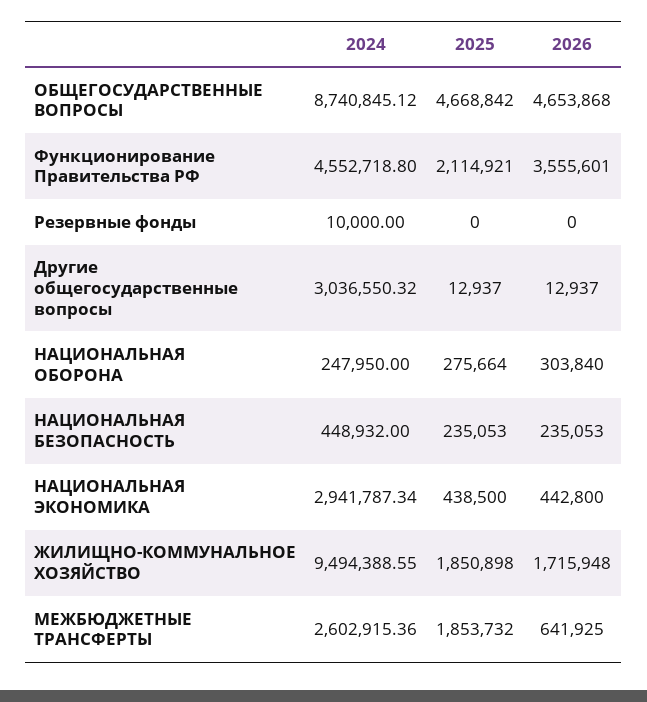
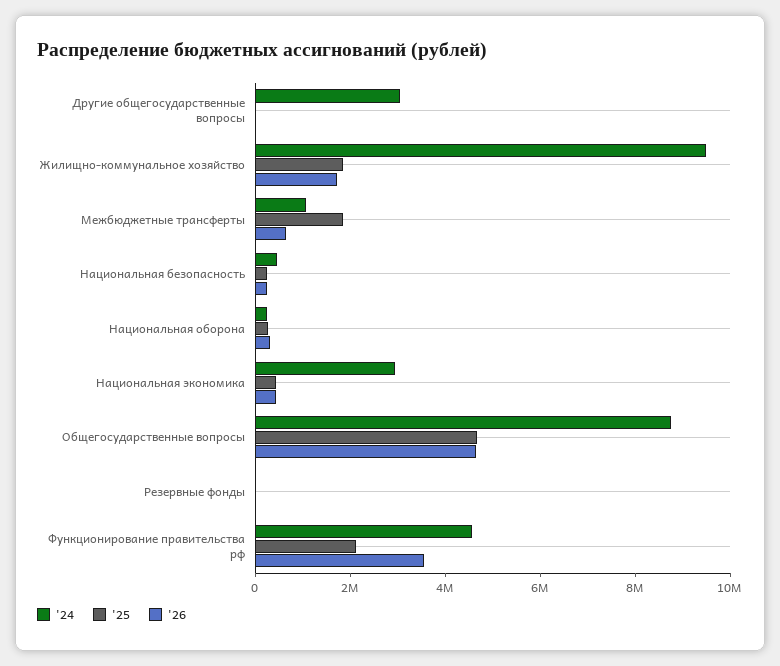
  {
    "2024": {
      "ОБЩЕГОСУДАРСТВЕННЫЕ ВОПРОСЫ": 8740845.12,
      "Функционирование Правительства РФ": 4552718.8,
      "Резервные фонды": 10000,
      "Другие общегосударственные вопросы": 3036550.32,
      "НАЦИОНАЛЬНАЯ ОБОРОНА": 247950,
      "НАЦИОНАЛЬНАЯ БЕЗОПАСНОСТЬ": 448932,
      "НАЦИОНАЛЬНАЯ ЭКОНОМИКА": 2941787.34,
      "ЖИЛИЩНО-КОММУНАЛЬНОЕ ХОЗЯЙСТВО": 9494388.55,
-     "МЕЖБЮДЖЕТНЫЕ ТРАНСФЕРТЫ": 2602915.36
+     "МЕЖБЮДЖЕТНЫЕ ТРАНСФЕРТЫ": 1000000
    },
    "2025": {
      "ОБЩЕГОСУДАРСТВЕННЫЕ ВОПРОСЫ": 4668842,
      "Функционирование Правительства РФ": 2114921,
      "Резервные фонды": 0,
      "Другие общегосударственные вопросы": 12937,
      "НАЦИОНАЛЬНАЯ ОБОРОНА": 275664,
      "НАЦИОНАЛЬНАЯ БЕЗОПАСНОСТЬ": 235053,
      "НАЦИОНАЛЬНАЯ ЭКОНОМИКА": 438500,
      "ЖИЛИЩНО-КОММУНАЛЬНОЕ ХОЗЯЙСТВО": 1850898,
      "МЕЖБЮДЖЕТНЫЕ ТРАНСФЕРТЫ": 1853732
    },
    "2026": {
      "ОБЩЕГОСУДАРСТВЕННЫЕ ВОПРОСЫ": 4653868,
      "Функционирование Правительства РФ": 3555601,
      "Резервные фонды": 0,
      "Другие общегосударственные вопросы": 12937,
      "НАЦИОНАЛЬНАЯ ОБОРОНА": 303840,
      "НАЦИОНАЛЬНАЯ БЕЗОПАСНОСТЬ": 235053,
      "НАЦИОНАЛЬНАЯ ЭКОНОМИКА": 442800,
      "ЖИЛИЩНО-КОММУНАЛЬНОЕ ХОЗЯЙСТВО": 1715948,
      "МЕЖБЮДЖЕТНЫЕ ТРАНСФЕРТЫ": 641925
    }
  }

